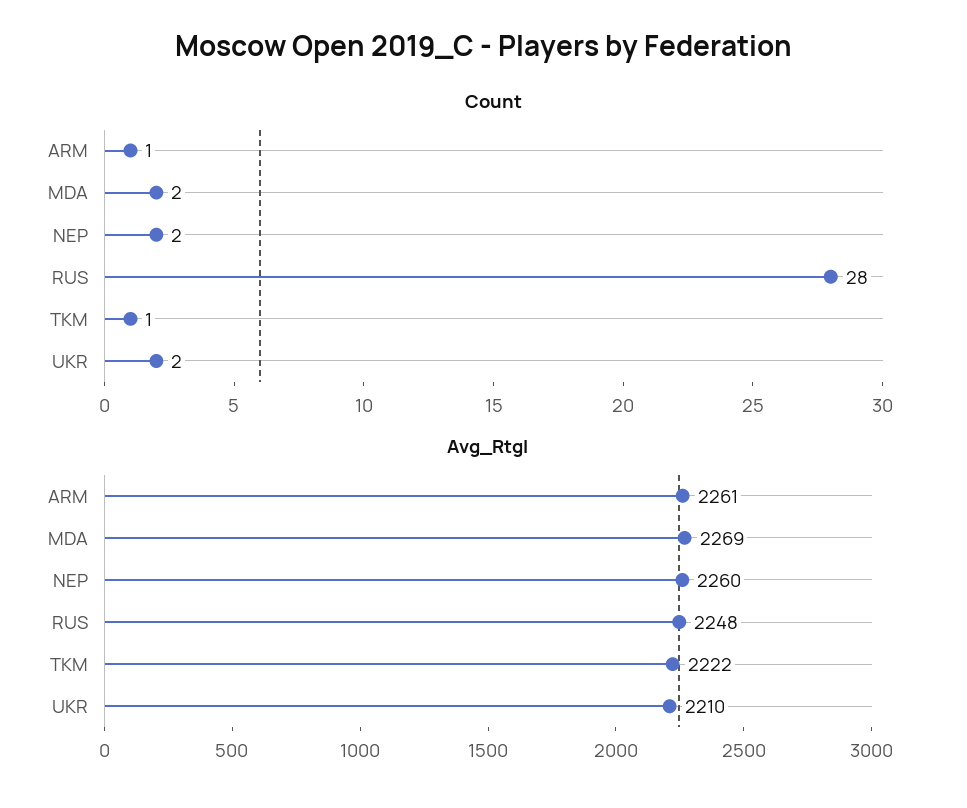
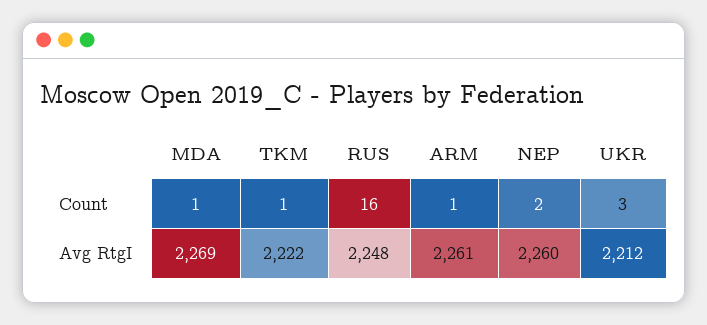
  {
    "Count": {
      "ARM": 1,
-     "MDA": 2,
+     "MDA": 1,
      "NEP": 2,
-     "RUS": 28,
+     "RUS": 16,
      "TKM": 1,
-     "UKR": 2
+     "UKR": 3
    },
    "Avg_RtgI": {
      "ARM": 2261,
      "MDA": 2269,
      "NEP": 2260,
      "RUS": 2248,
      "TKM": 2222,
-     "UKR": 2210
+     "UKR": 2212
    }
  }

